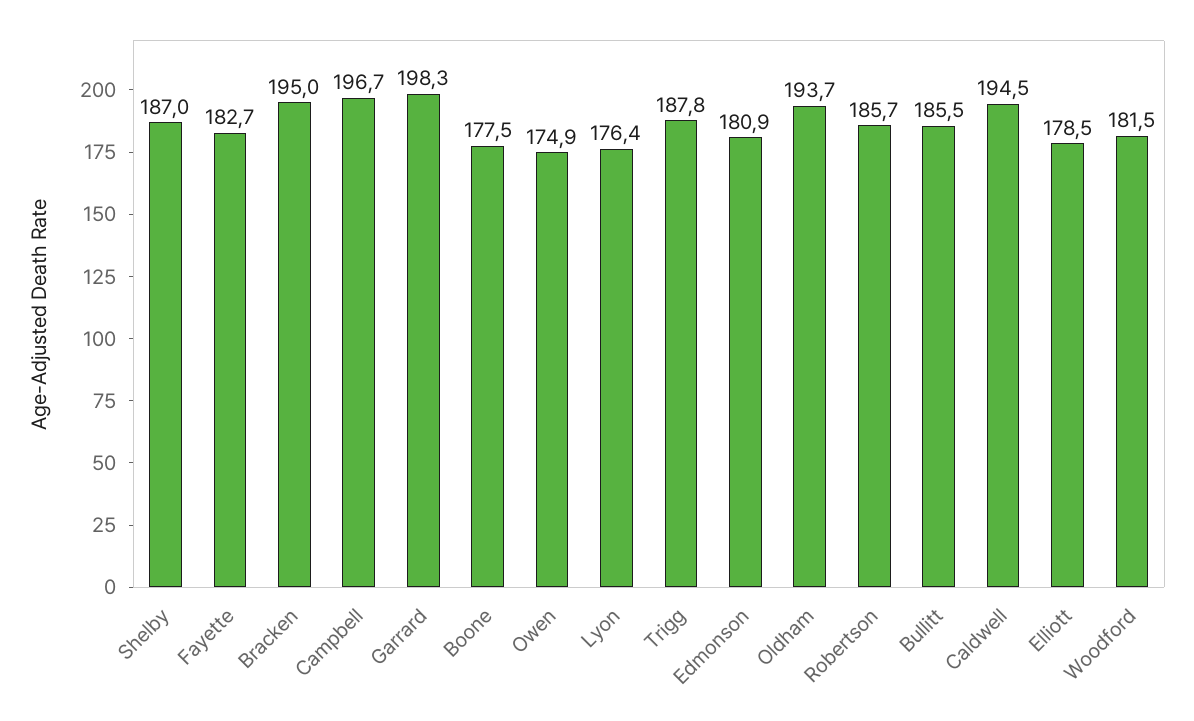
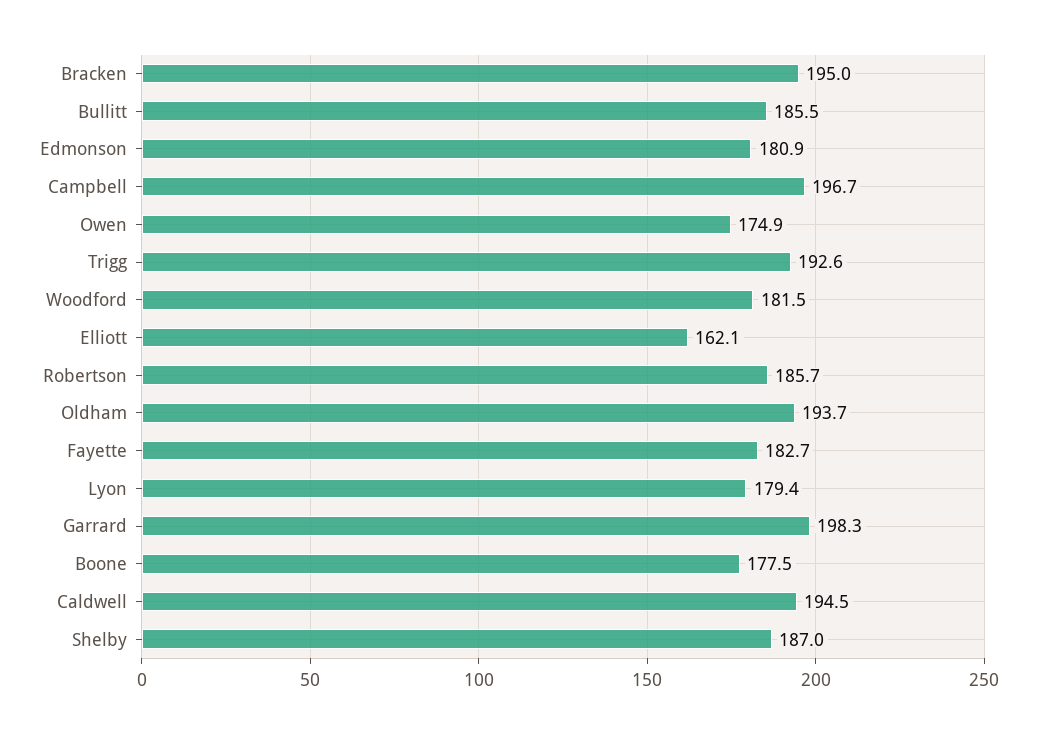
  {
    "Shelby": 187,
    "Fayette": 182.7,
    "Bracken": 195,
    "Campbell": 196.7,
    "Garrard": 198.3,
    "Boone": 177.5,
    "Owen": 174.9,
-   "Lyon": 176.4,
+   "Lyon": 179.4,
-   "Trigg": 187.8,
+   "Trigg": 192.6,
    "Edmonson": 180.9,
    "Oldham": 193.7,
    "Robertson": 185.7,
    "Bullitt": 185.5,
    "Caldwell": 194.5,
-   "Elliott": 178.5,
+   "Elliott": 162.1,
    "Woodford": 181.5
  }

